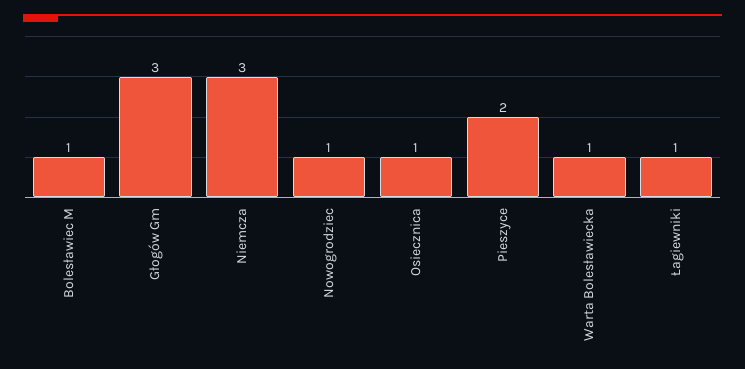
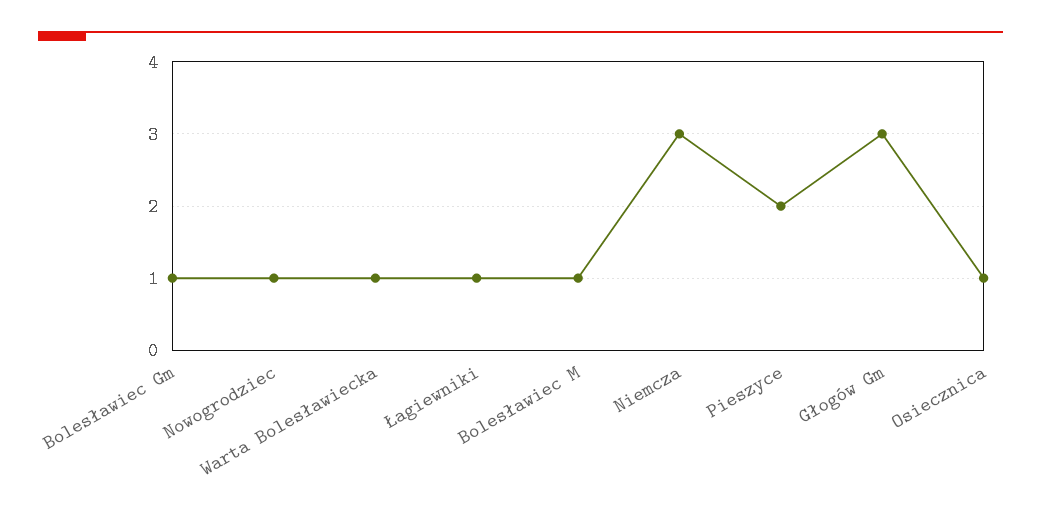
  {
    "Bolesławiec M": 1,
    "Głogów Gm": 3,
    "Niemcza": 3,
    "Nowogrodziec": 1,
    "Osiecznica": 1,
    "Pieszyce": 2,
    "Warta Bolesławiecka": 1,
-   "Łagiewniki": 1
+   "Łagiewniki": 1,
+   "Bolesławiec Gm": 1
  }

